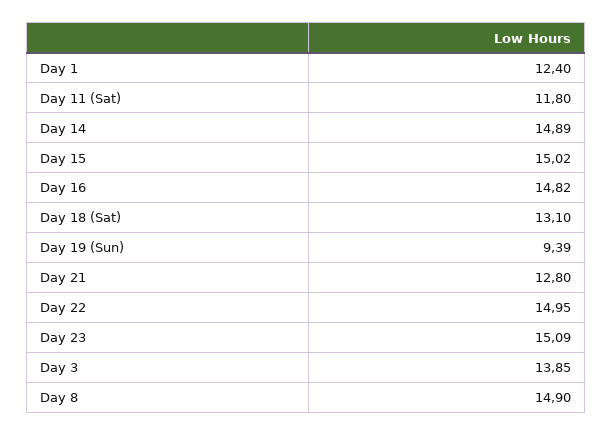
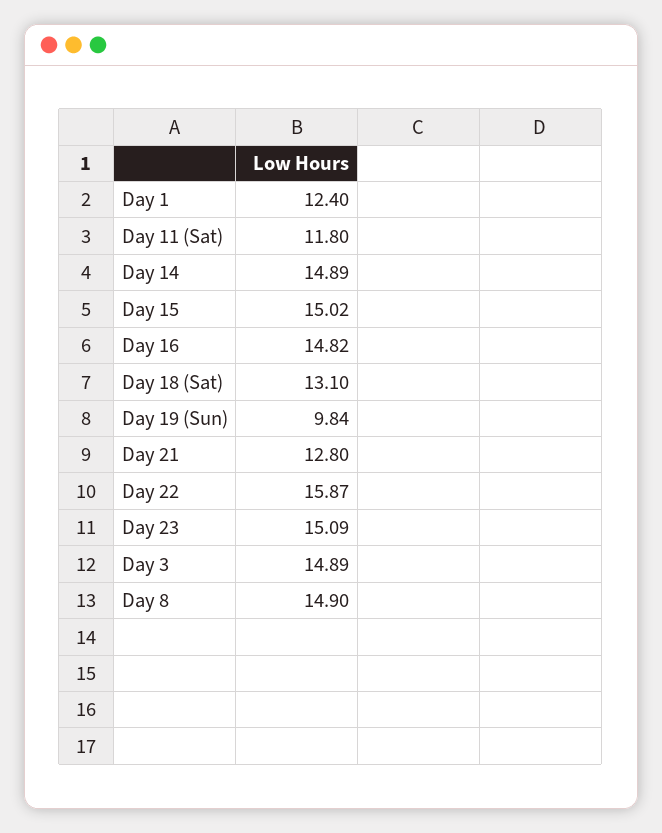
  {
    "Day 1": 12.4,
    "Day 11 (Sat)": 11.8,
    "Day 14": 14.89,
    "Day 15": 15.02,
    "Day 16": 14.82,
    "Day 18 (Sat)": 13.1,
-   "Day 19 (Sun)": 9.39,
+   "Day 19 (Sun)": 9.84,
    "Day 21": 12.8,
-   "Day 22": 14.95,
+   "Day 22": 15.87,
    "Day 23": 15.09,
-   "Day 3": 13.85,
+   "Day 3": 14.89,
    "Day 8": 14.9
  }

